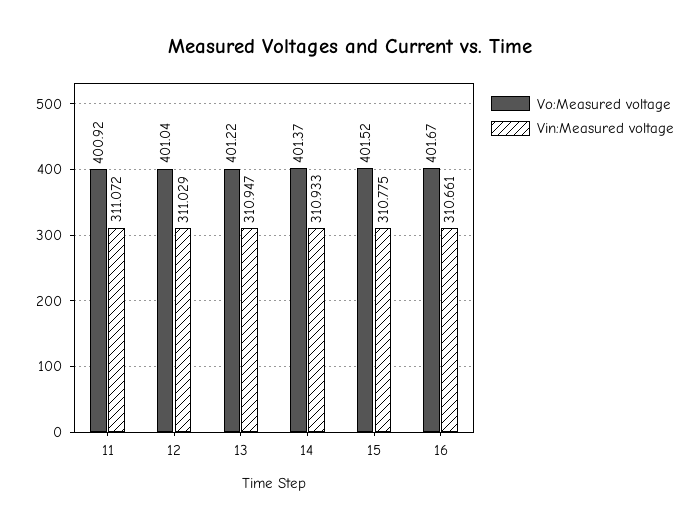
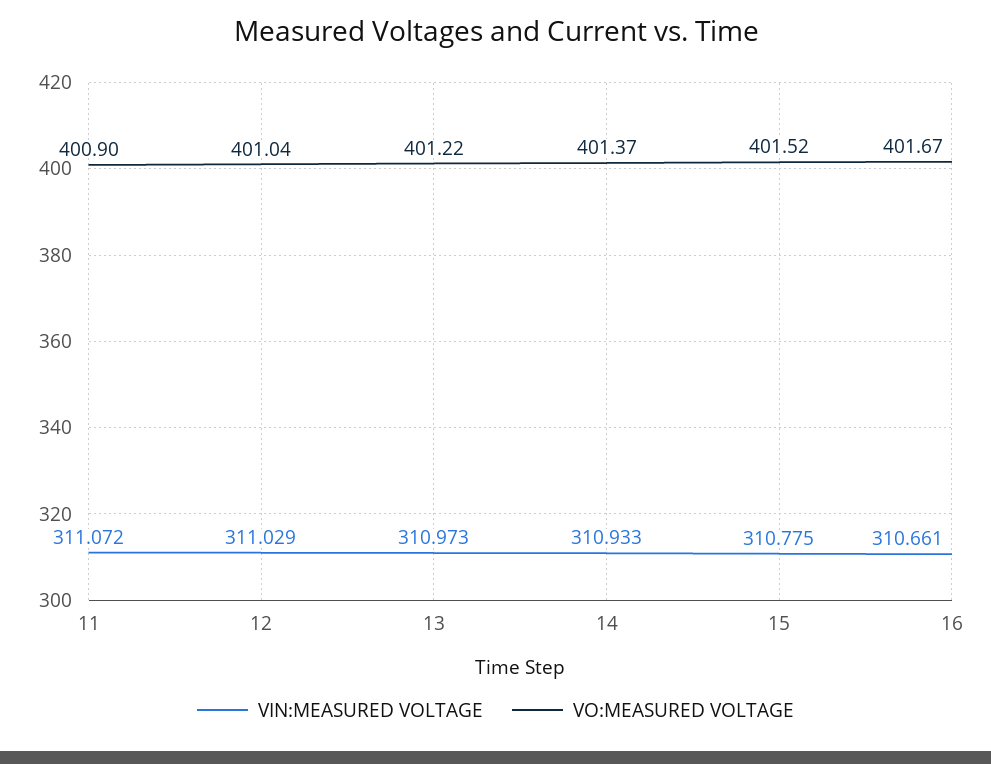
  {
    "Vo:Measured voltage": {
-     "11": 400.92,
+     "11": 400.9,
      "12": 401.04,
      "13": 401.22,
      "14": 401.37,
      "15": 401.52,
      "16": 401.67
    },
    "Vin:Measured voltage": {
      "11": 311.072,
      "12": 311.029,
-     "13": 310.947,
+     "13": 310.973,
      "14": 310.933,
      "15": 310.775,
      "16": 310.661
    }
  }

